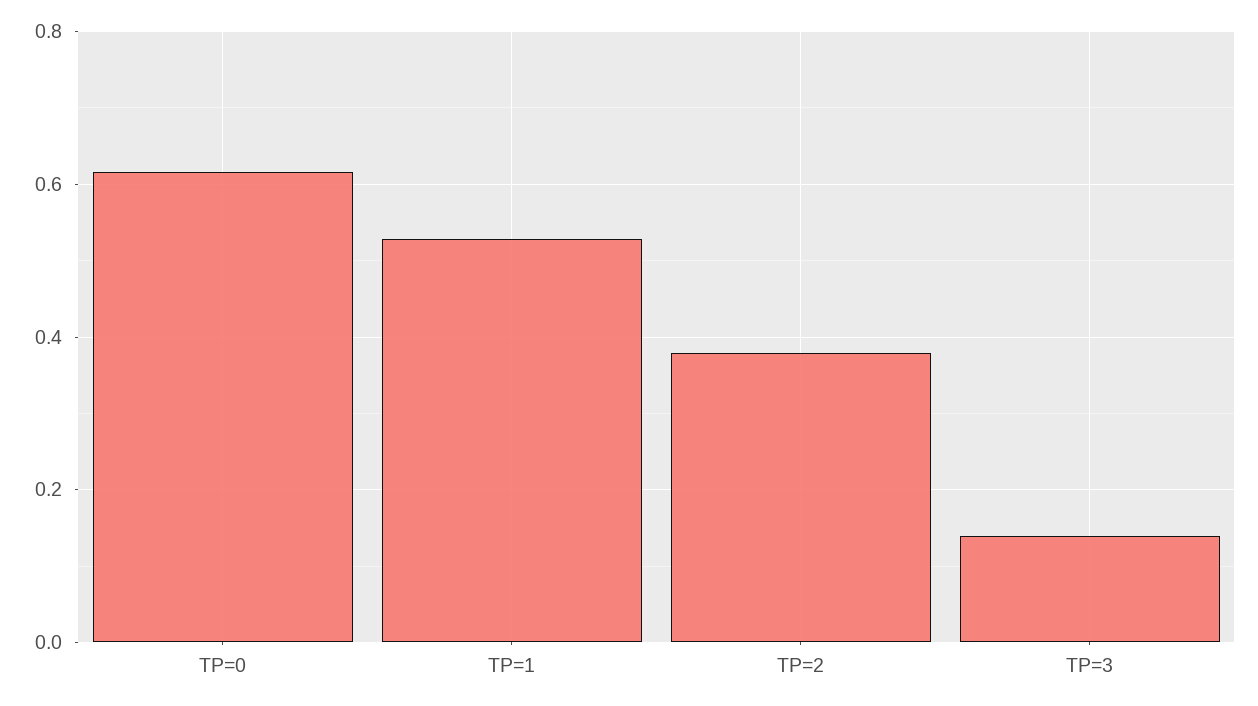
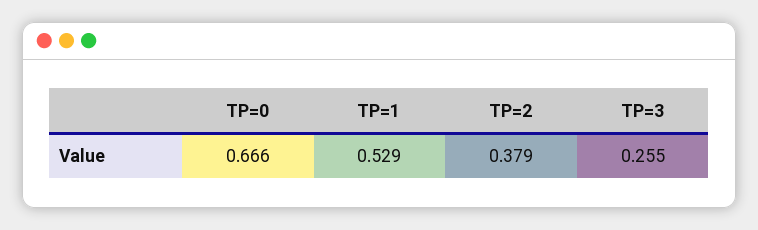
  {
-   "TP=0": 0.62,
+   "TP=0": 0.666,
    "TP=1": 0.529,
    "TP=2": 0.379,
-   "TP=3": 0.14
+   "TP=3": 0.255
  }

